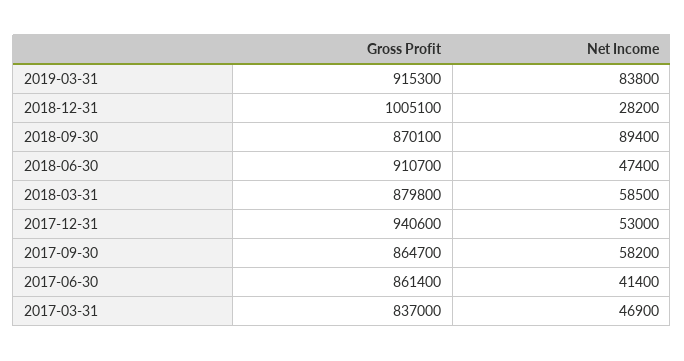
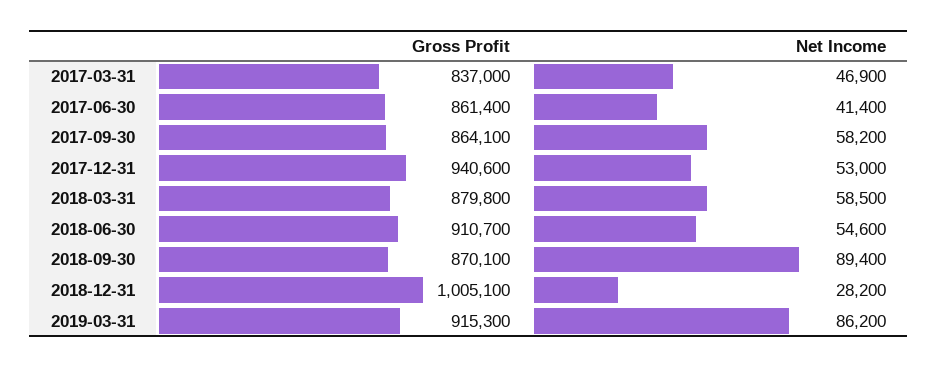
  {
    "Gross Profit": {
      "2019-03-31": 915300,
      "2018-12-31": 1005100,
      "2018-09-30": 870100,
      "2018-06-30": 910700,
      "2018-03-31": 879800,
      "2017-12-31": 940600,
-     "2017-09-30": 864700,
+     "2017-09-30": 864100,
      "2017-06-30": 861400,
      "2017-03-31": 837000
    },
    "Net Income": {
-     "2019-03-31": 83800,
+     "2019-03-31": 86200,
      "2018-12-31": 28200,
      "2018-09-30": 89400,
-     "2018-06-30": 47400,
+     "2018-06-30": 54600,
      "2018-03-31": 58500,
      "2017-12-31": 53000,
      "2017-09-30": 58200,
      "2017-06-30": 41400,
      "2017-03-31": 46900
    }
  }

